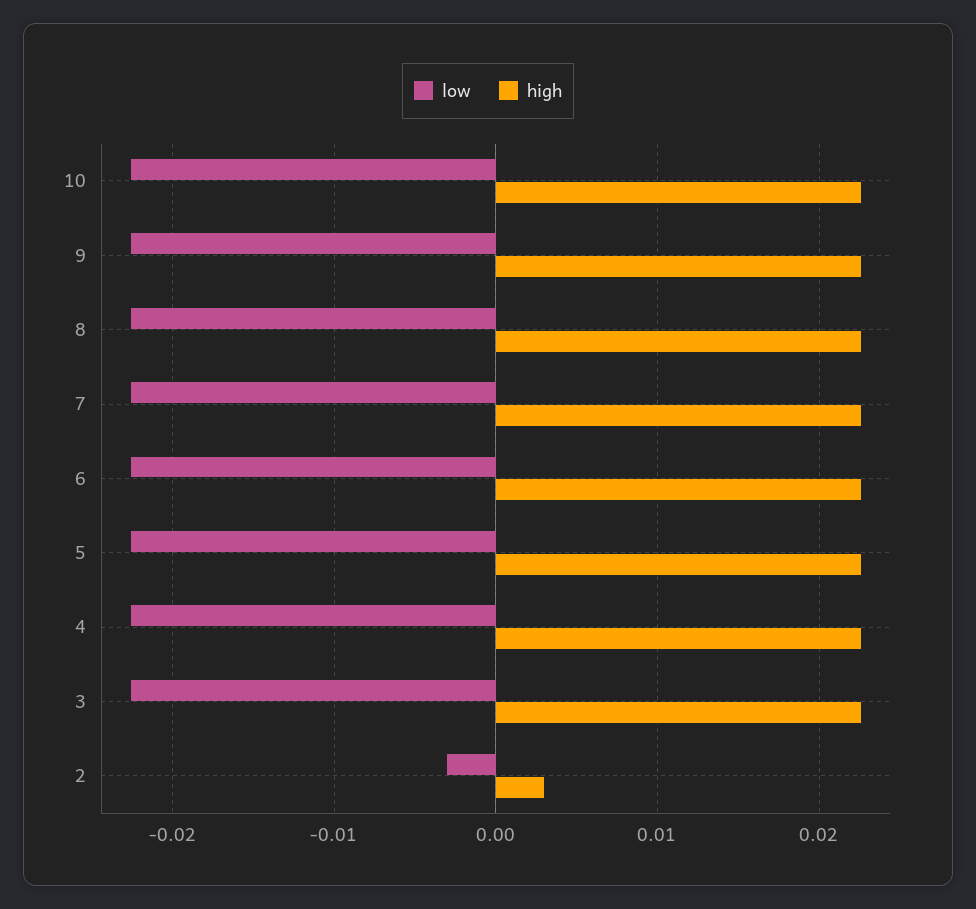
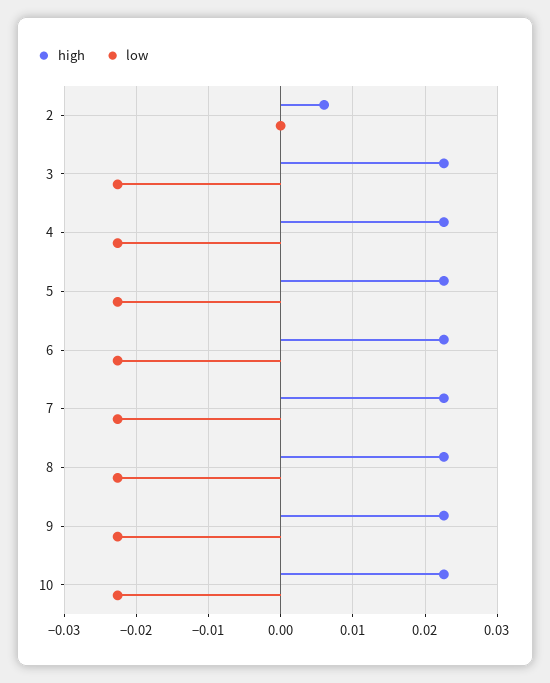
  {
    "low": {
      "10": -0.023,
      "9": -0.023,
      "8": -0.023,
      "7": -0.023,
      "6": -0.023,
      "5": -0.023,
      "4": -0.023,
      "3": -0.023,
-     "2": -0.003
+     "2": 0
    },
    "high": {
      "10": 0.023,
      "9": 0.023,
      "8": 0.023,
      "7": 0.023,
      "6": 0.023,
      "5": 0.023,
      "4": 0.023,
      "3": 0.023,
-     "2": 0.003
+     "2": 0.006
    }
  }

